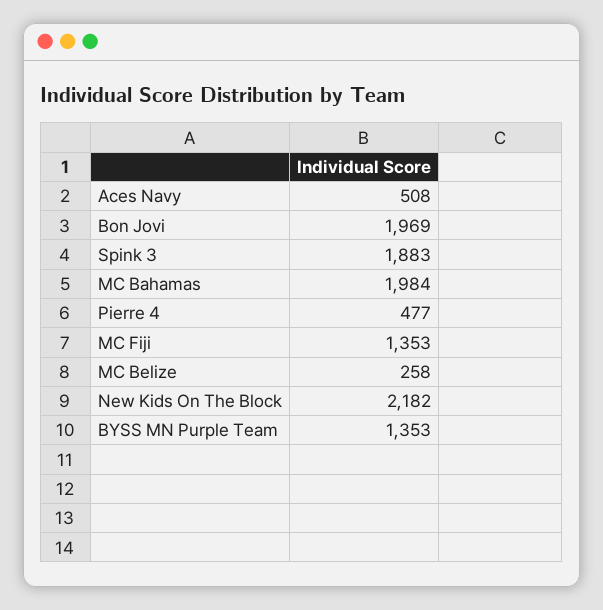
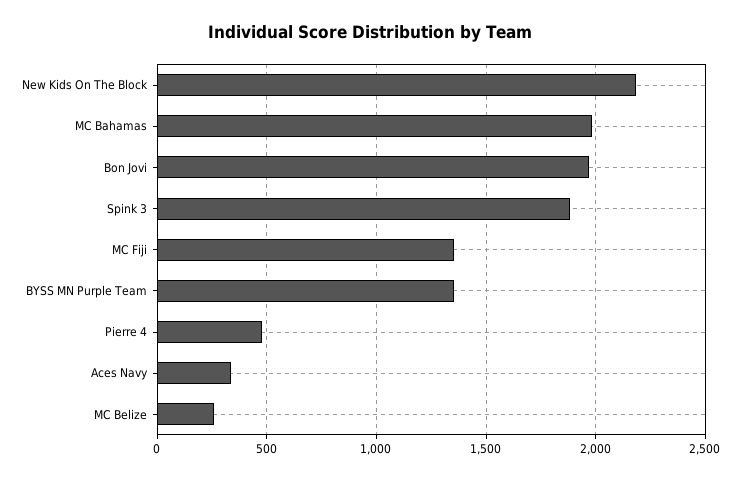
  {
-   "Aces Navy": 508,
+   "Aces Navy": 350,
    "Bon Jovi": 1969,
    "Spink 3": 1883,
    "MC Bahamas": 1984,
    "Pierre 4": 477,
    "MC Fiji": 1353,
    "MC Belize": 258,
    "New Kids On The Block": 2182,
    "BYSS MN Purple Team": 1353
  }

